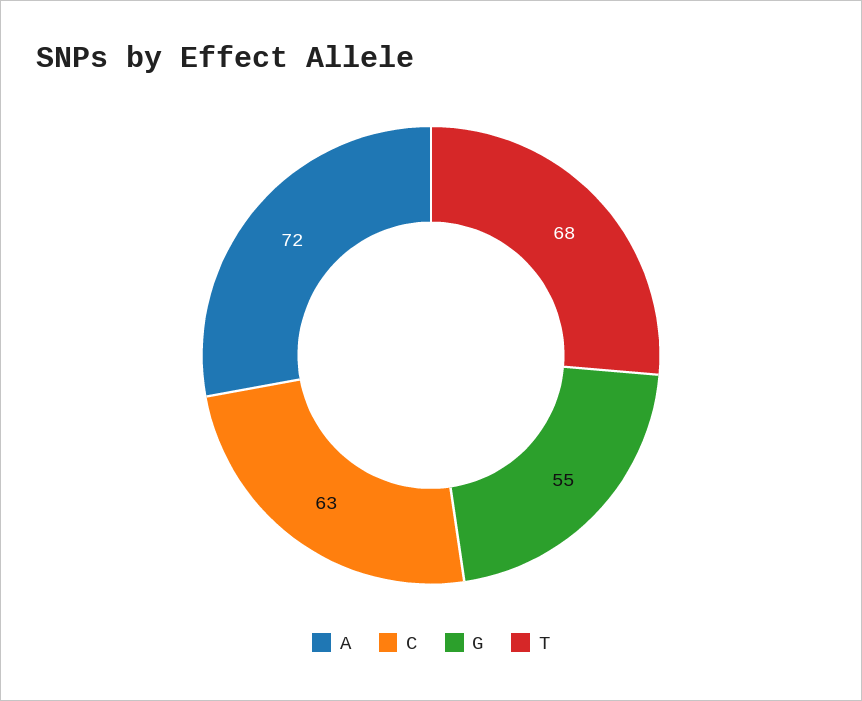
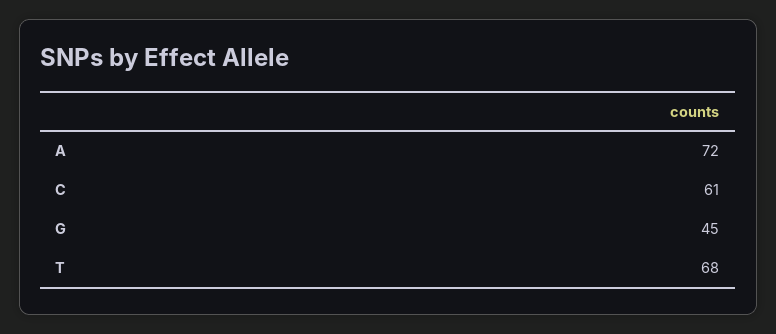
  {
    "A": 72,
-   "C": 63,
+   "C": 61,
-   "G": 55,
+   "G": 45,
    "T": 68
  }

